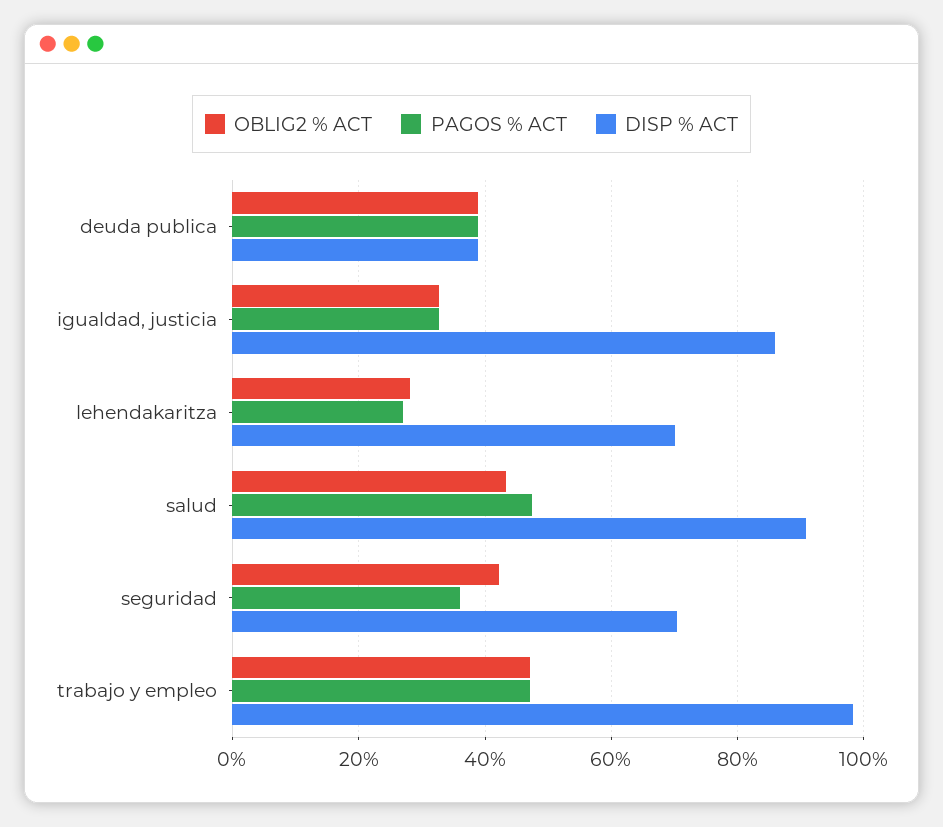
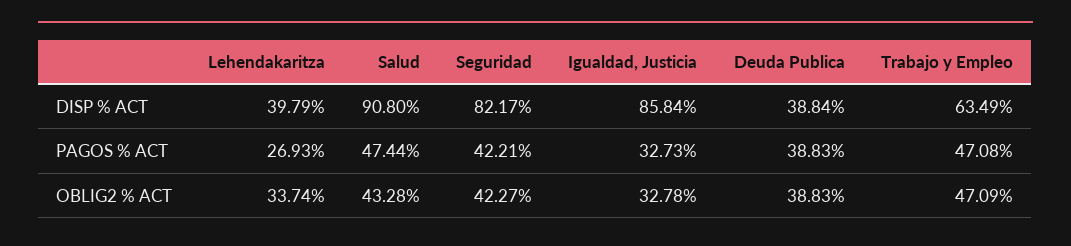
  {
    "OBLIG2 % ACT": {
      "deuda publica": 38.83,
      "igualdad, justicia": 32.78,
-     "lehendakaritza": 28,
+     "lehendakaritza": 33.74,
      "salud": 43.28,
      "seguridad": 42.27,
      "trabajo y empleo": 47.09
    },
    "PAGOS % ACT": {
      "deuda publica": 38.83,
      "igualdad, justicia": 32.73,
      "lehendakaritza": 26.93,
      "salud": 47.44,
-     "seguridad": 36,
+     "seguridad": 42.21,
      "trabajo y empleo": 47.08
    },
    "DISP % ACT": {
      "deuda publica": 38.84,
      "igualdad, justicia": 85.84,
-     "lehendakaritza": 70,
+     "lehendakaritza": 39.79,
      "salud": 90.8,
-     "seguridad": 70,
+     "seguridad": 82.17,
-     "trabajo y empleo": 98
+     "trabajo y empleo": 63.49
    }
  }

